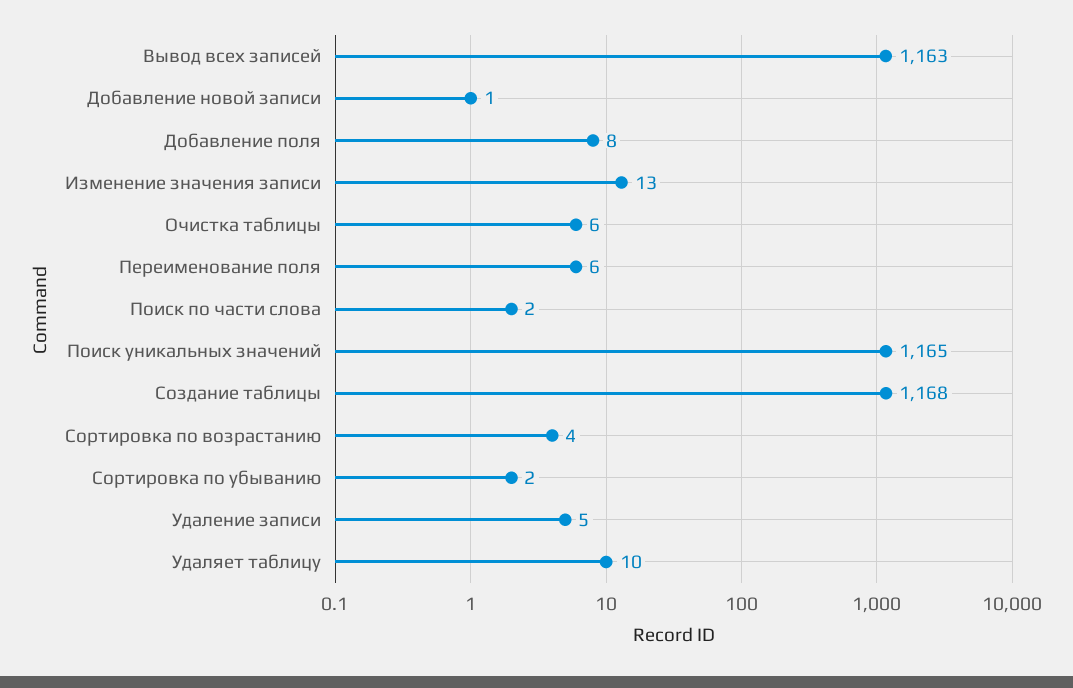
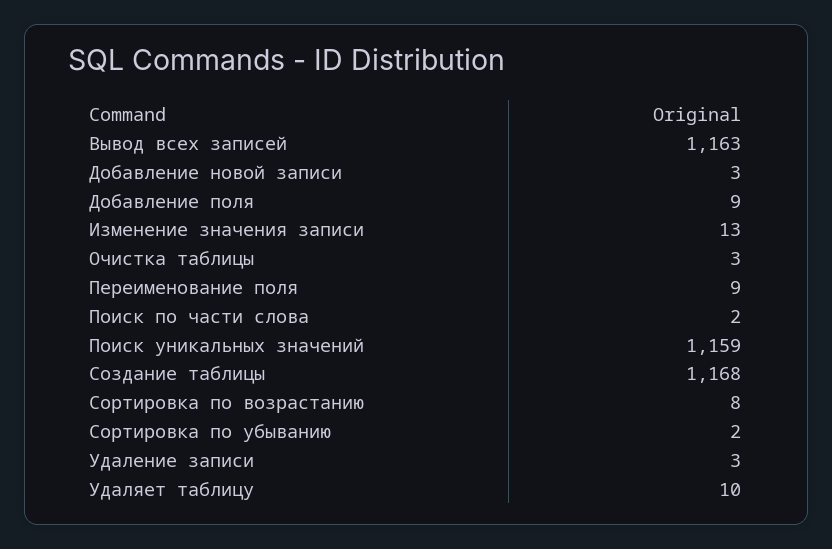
  {
    "Вывод всех записей": 1163,
-   "Добавление новой записи": 1,
+   "Добавление новой записи": 3,
-   "Добавление поля": 8,
+   "Добавление поля": 9,
    "Изменение значения записи": 13,
-   "Очистка таблицы": 6,
+   "Очистка таблицы": 3,
-   "Переименование поля": 6,
+   "Переименование поля": 9,
    "Поиск по части слова": 2,
-   "Поиск уникальных значений": 1165,
+   "Поиск уникальных значений": 1159,
    "Создание таблицы": 1168,
-   "Сортировка по возрастанию": 4,
+   "Сортировка по возрастанию": 8,
    "Сортировка по убыванию": 2,
-   "Удаление записи": 5,
+   "Удаление записи": 3,
    "Удаляет таблицу": 10
  }

